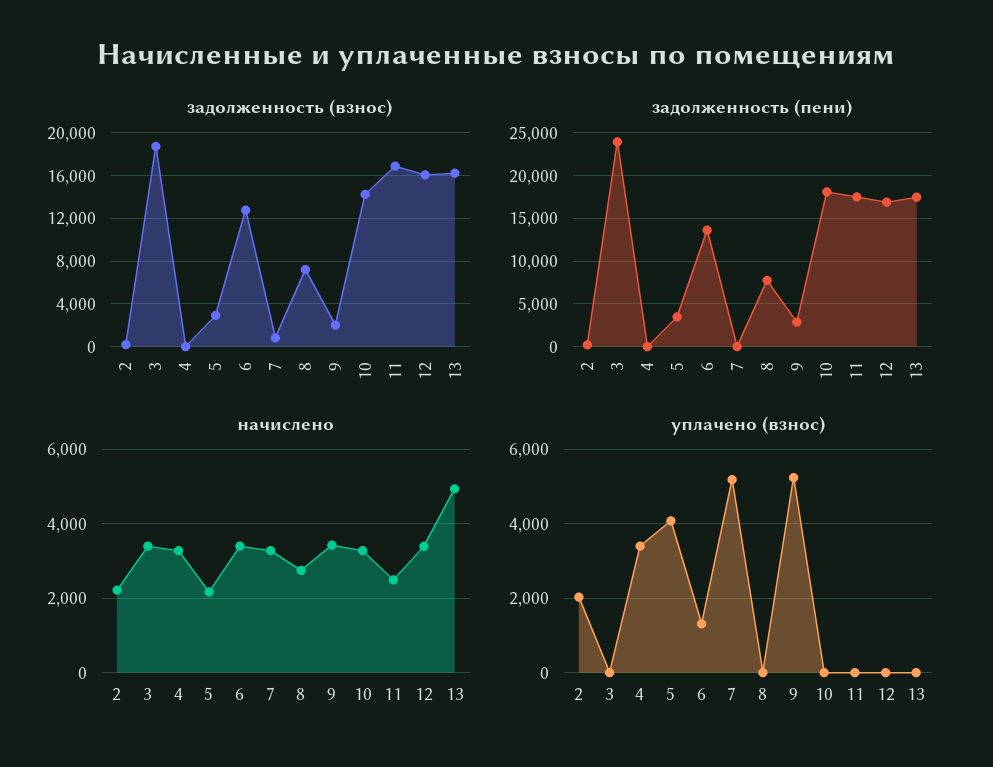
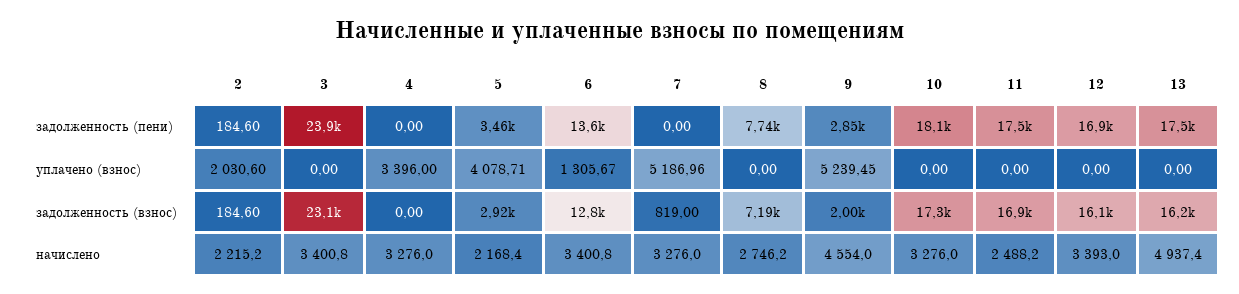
  {
    "задолженность (взнос)": {
      "2": 184.6,
-     "3": 19000,
+     "3": 23100,
      "4": 0,
      "5": 2920,
      "6": 12800,
      "7": 819,
      "8": 7190,
      "9": 2000,
-     "10": 14000,
+     "10": 17300,
      "11": 16900,
      "12": 16100,
      "13": 16200
    },
    "задолженность (пени)": {
      "2": 184.6,
      "3": 23900,
      "4": 0,
      "5": 3460,
      "6": 13600,
      "7": 0,
      "8": 7740,
      "9": 2850,
      "10": 18100,
      "11": 17500,
      "12": 16900,
      "13": 17500
    },
    "начислено": {
      "2": 2215.2,
      "3": 3400.8,
      "4": 3276,
      "5": 2168.4,
      "6": 3400.8,
      "7": 3276,
      "8": 2746.2,
-     "9": 3400,
+     "9": 4554,
      "10": 3276,
      "11": 2488.2,
      "12": 3393,
      "13": 4937.4
    },
    "уплачено (взнос)": {
      "2": 2030.6,
      "3": 0,
      "4": 3396,
      "5": 4078.71,
      "6": 1305.67,
      "7": 5186.96,
      "8": 0,
      "9": 5239.45,
      "10": 0,
      "11": 0,
      "12": 0,
      "13": 0
    }
  }

